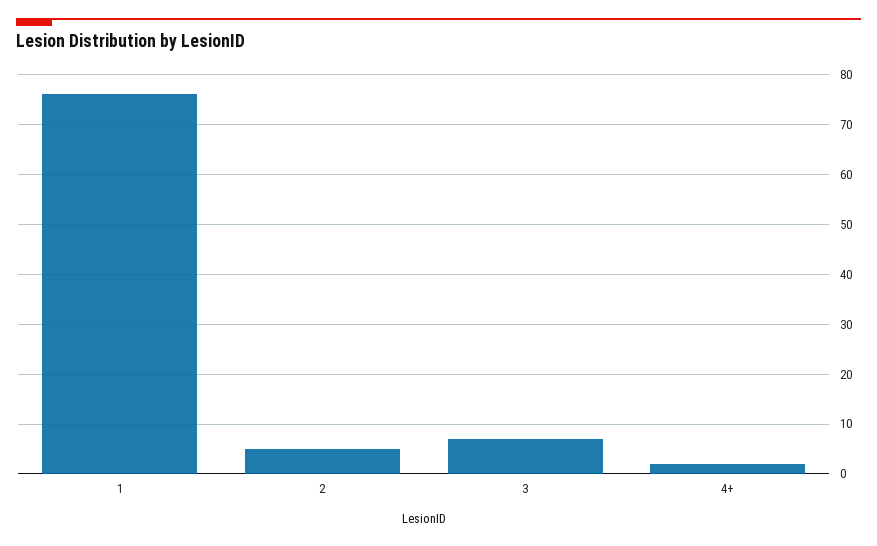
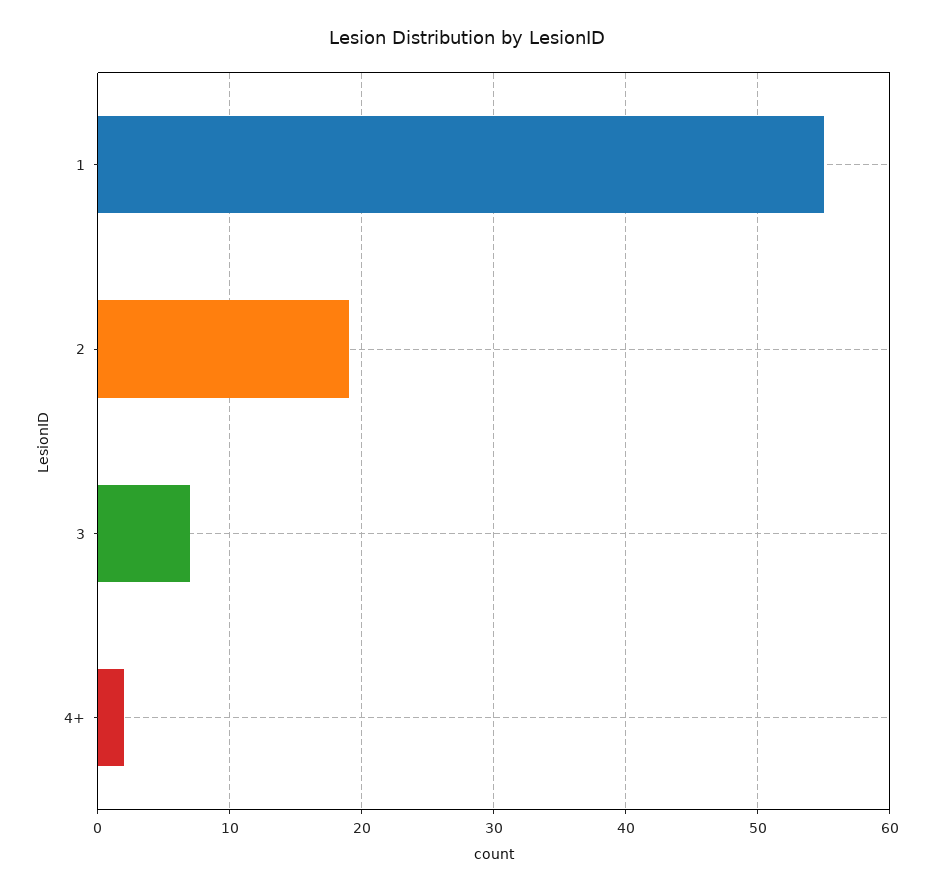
  {
-   "1": 75,
+   "1": 55,
-   "2": 5,
+   "2": 19,
    "3": 7,
    "4+": 2
  }

